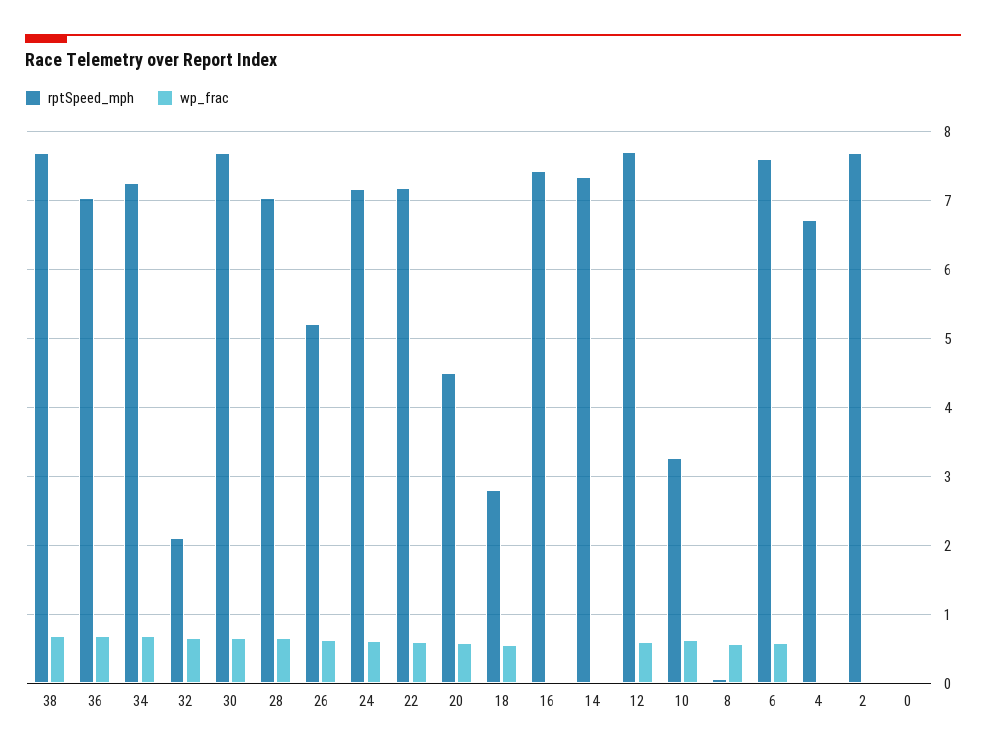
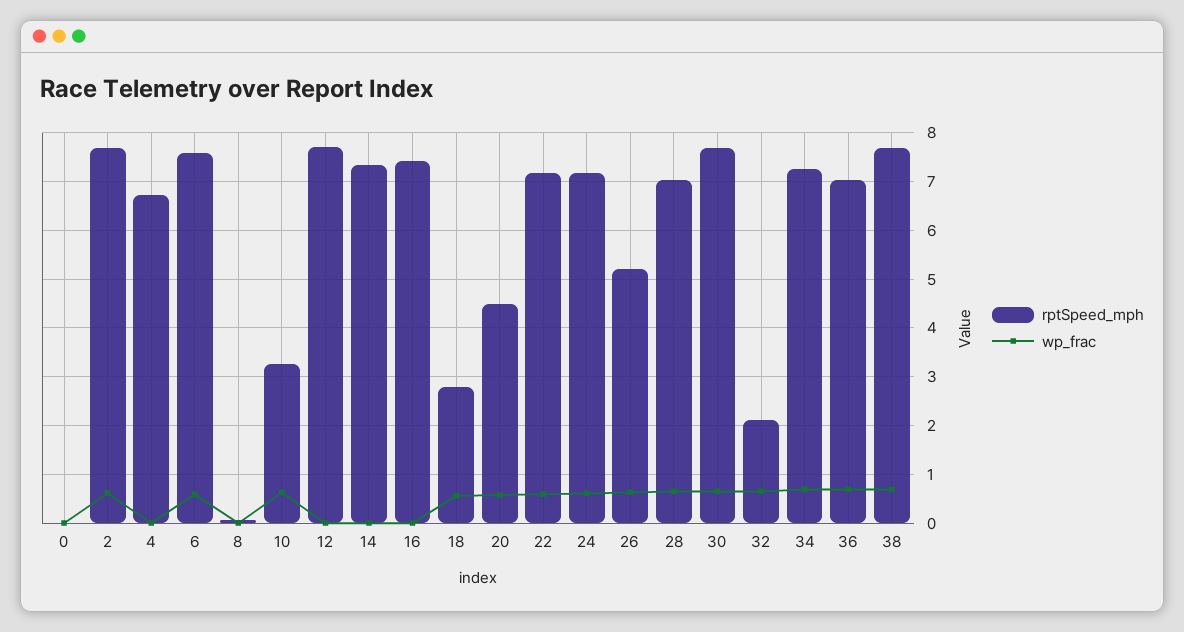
  {
    "rptSpeed_mph": {
      "38": 7.7,
      "36": 7,
      "34": 7.2,
      "32": 2.1,
      "30": 7.7,
      "28": 7,
      "26": 5.2,
      "24": 7.2,
      "22": 7.2,
      "20": 4.5,
      "18": 2.8,
      "16": 7.4,
      "14": 7.3,
      "12": 7.7,
      "10": 3.3,
      "8": 0.1,
      "6": 7.6,
      "4": 6.7,
      "2": 7.7,
      "0": 0
    },
    "wp_frac": {
      "38": 0.7,
      "36": 0.7,
      "34": 0.7,
      "32": 0.7,
      "30": 0.7,
      "28": 0.7,
      "26": 0.6,
      "24": 0.6,
      "22": 0.6,
      "20": 0.6,
      "18": 0.6,
      "16": 0,
      "14": 0,
-     "12": 0.6,
+     "12": 0,
      "10": 0.6,
-     "8": 0.6,
+     "8": 0,
      "6": 0.6,
      "4": 0,
-     "2": 0,
+     "2": 0.6,
      "0": 0
    }
  }

